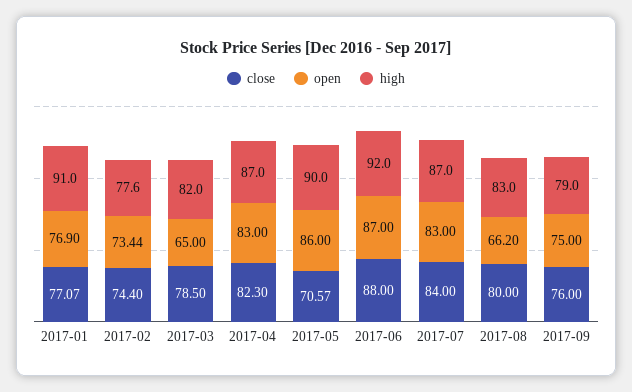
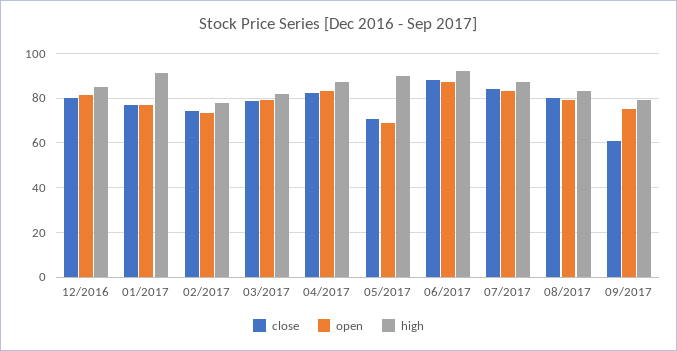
  {
    "close": {
      "2017-01": 77.07,
      "2017-02": 74.4,
      "2017-03": 78.5,
      "2017-04": 82.3,
      "2017-05": 70.57,
      "2017-06": 88,
      "2017-07": 84,
      "2017-08": 80,
-     "2017-09": 76
+     "2017-09": 60,
+     "12/2016": 80
    },
    "open": {
      "2017-01": 76.9,
      "2017-02": 73.44,
-     "2017-03": 65,
+     "2017-03": 80,
      "2017-04": 83,
-     "2017-05": 86,
+     "2017-05": 70,
      "2017-06": 87,
      "2017-07": 83,
-     "2017-08": 66.2,
+     "2017-08": 80,
-     "2017-09": 75
+     "2017-09": 75,
+     "12/2016": 80
    },
    "high": {
      "2017-01": 91,
      "2017-02": 77.6,
      "2017-03": 82,
      "2017-04": 87,
      "2017-05": 90,
      "2017-06": 92,
      "2017-07": 87,
      "2017-08": 83,
-     "2017-09": 79
+     "2017-09": 79,
+     "12/2016": 85
    }
  }

